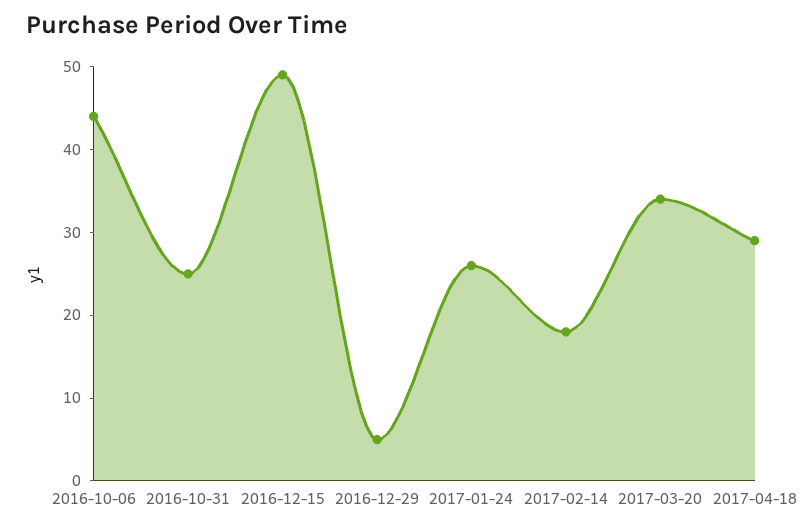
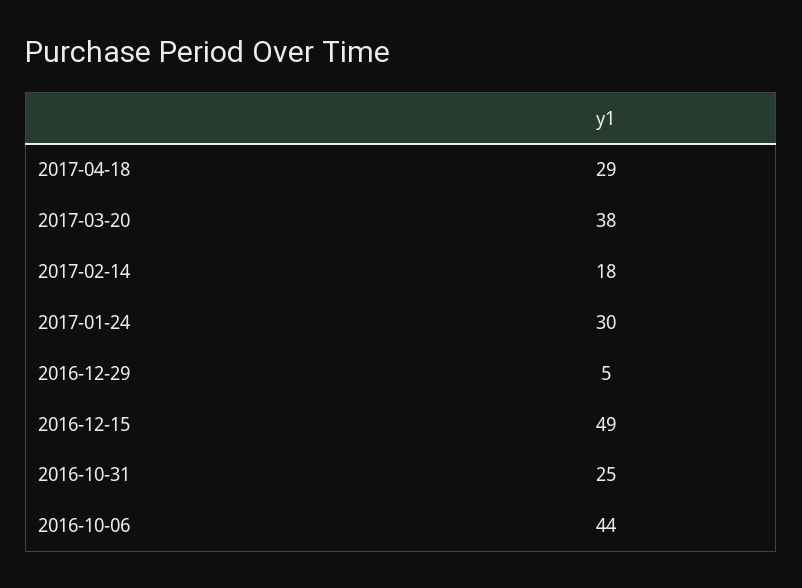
  {
    "2016-10-06": 44,
    "2016-10-31": 25,
    "2016-12-15": 49,
    "2016-12-29": 5,
-   "2017-01-24": 26,
+   "2017-01-24": 30,
    "2017-02-14": 18,
-   "2017-03-20": 34,
+   "2017-03-20": 38,
    "2017-04-18": 29
  }

